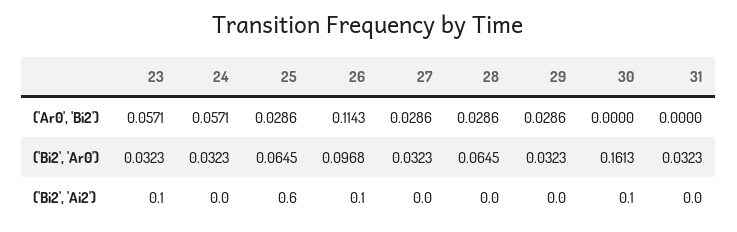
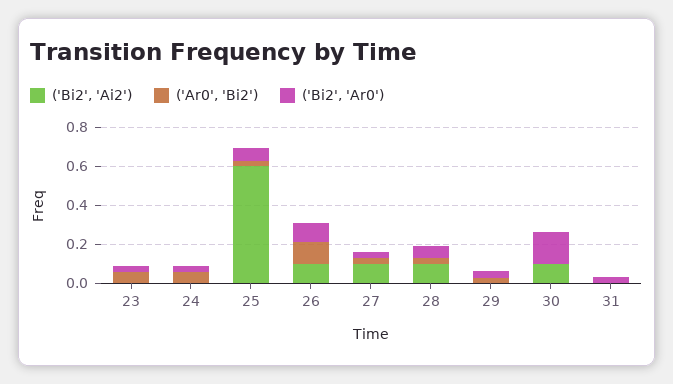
  {
    "('Ar0', 'Bi2')": {
      "23": 0.0571,
      "24": 0.0571,
      "25": 0.0286,
      "26": 0.1143,
      "27": 0.0286,
      "28": 0.0286,
      "29": 0.0286,
      "30": 0,
      "31": 0
    },
    "('Bi2', 'Ar0')": {
      "23": 0.0323,
      "24": 0.0323,
      "25": 0.0645,
      "26": 0.0968,
      "27": 0.0323,
      "28": 0.0645,
      "29": 0.0323,
      "30": 0.1613,
      "31": 0.0323
    },
    "('Bi2', 'Ai2')": {
-     "23": 0.1,
+     "23": 0,
      "24": 0,
      "25": 0.6,
      "26": 0.1,
-     "27": 0,
+     "27": 0.1,
-     "28": 0,
+     "28": 0.1,
      "29": 0,
      "30": 0.1,
      "31": 0
    }
  }

